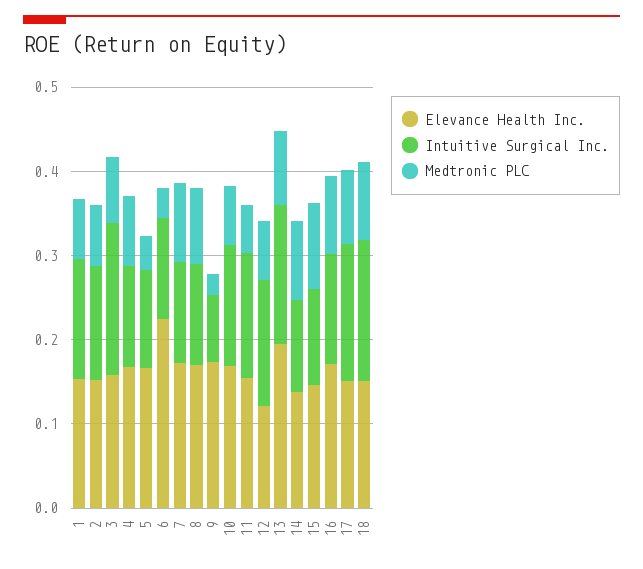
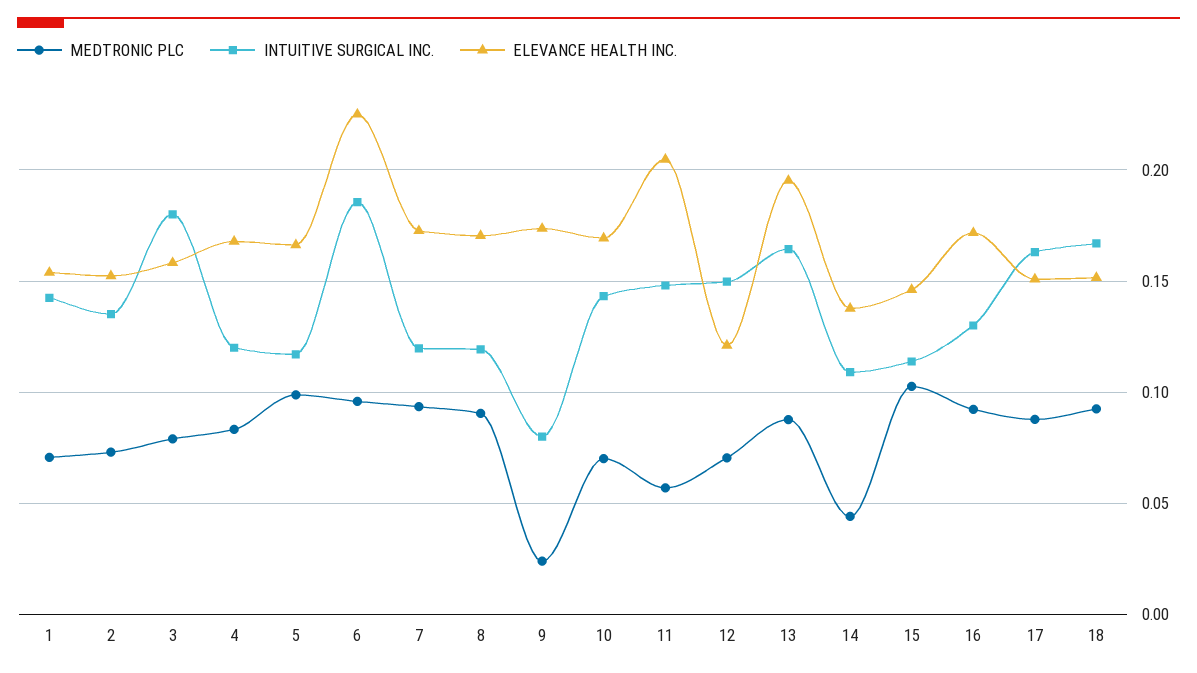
  {
    "Elevance Health Inc.": {
      "1": 0.155,
      "2": 0.15,
      "3": 0.16,
      "4": 0.17,
      "5": 0.165,
      "6": 0.225,
      "7": 0.175,
      "8": 0.17,
      "9": 0.175,
      "10": 0.17,
-     "11": 0.16,
+     "11": 0.205,
      "12": 0.12,
      "13": 0.195,
      "14": 0.14,
      "15": 0.145,
      "16": 0.17,
      "17": 0.15,
      "18": 0.15
    },
    "Intuitive Surgical Inc.": {
      "1": 0.14,
      "2": 0.135,
      "3": 0.18,
      "4": 0.12,
      "5": 0.115,
-     "6": 0.12,
+     "6": 0.185,
      "7": 0.12,
      "8": 0.12,
      "9": 0.08,
      "10": 0.145,
      "11": 0.15,
      "12": 0.15,
      "13": 0.165,
      "14": 0.11,
      "15": 0.115,
      "16": 0.13,
      "17": 0.165,
      "18": 0.165
    },
    "Medtronic PLC": {
      "1": 0.07,
      "2": 0.075,
      "3": 0.08,
      "4": 0.085,
-     "5": 0.04,
+     "5": 0.1,
-     "6": 0.04,
+     "6": 0.095,
      "7": 0.095,
      "8": 0.09,
      "9": 0.025,
      "10": 0.07,
      "11": 0.055,
      "12": 0.07,
      "13": 0.09,
-     "14": 0.1,
+     "14": 0.045,
      "15": 0.105,
      "16": 0.09,
      "17": 0.09,
      "18": 0.095
    }
  }

